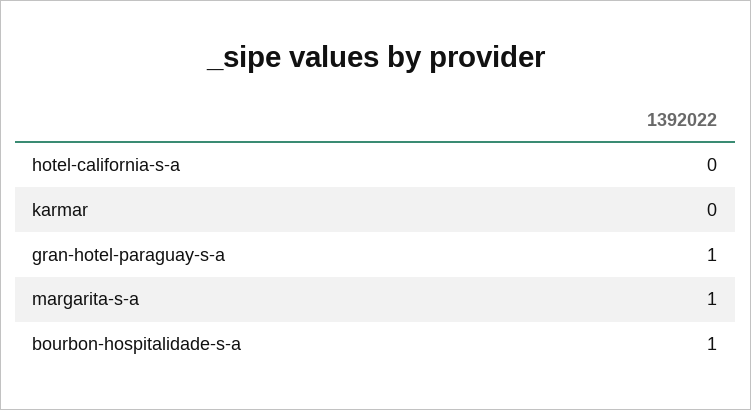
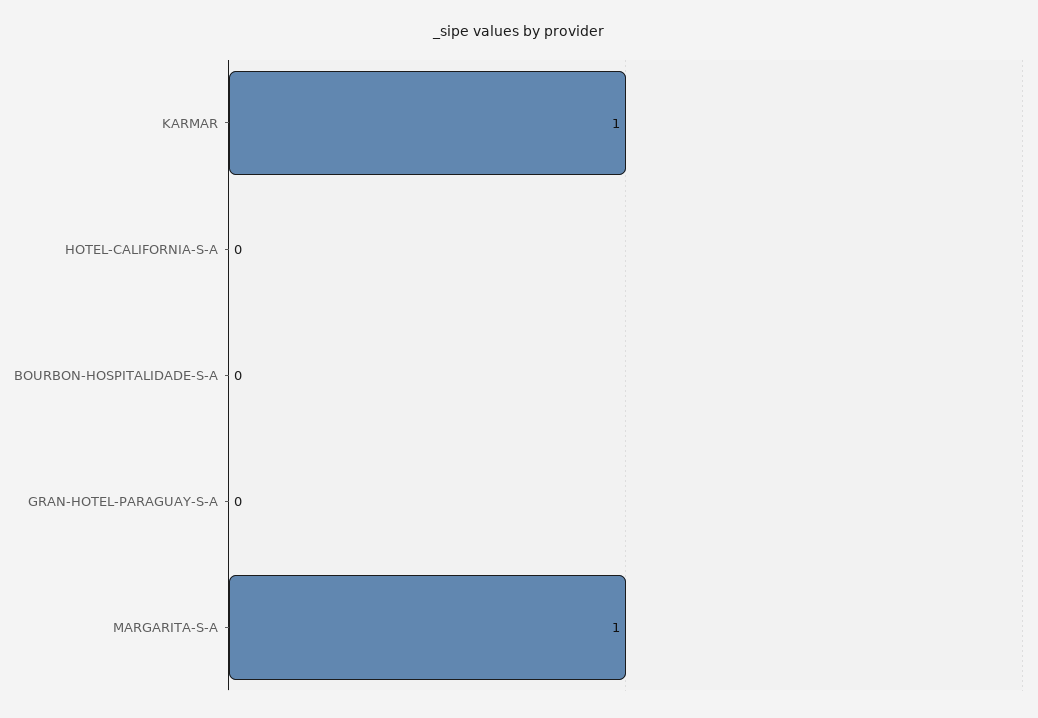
  {
    "hotel-california-s-a": 0,
-   "karmar": 0,
+   "karmar": 1,
-   "gran-hotel-paraguay-s-a": 1,
+   "gran-hotel-paraguay-s-a": 0,
    "margarita-s-a": 1,
-   "bourbon-hospitalidade-s-a": 1
+   "bourbon-hospitalidade-s-a": 0
  }

